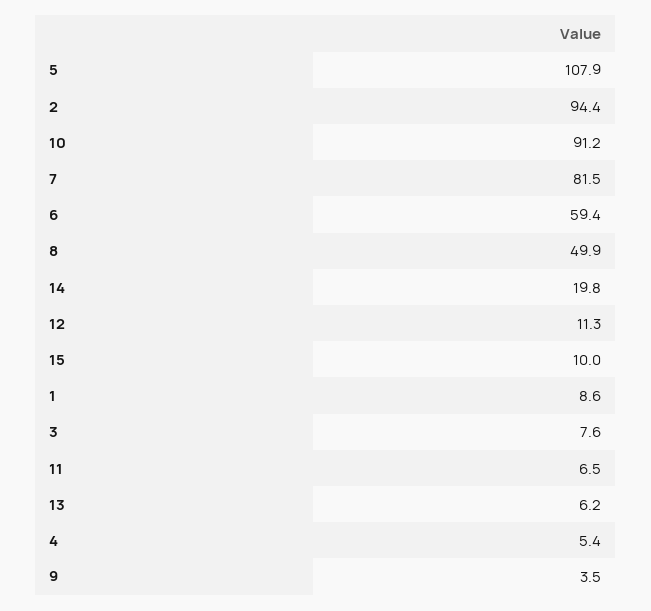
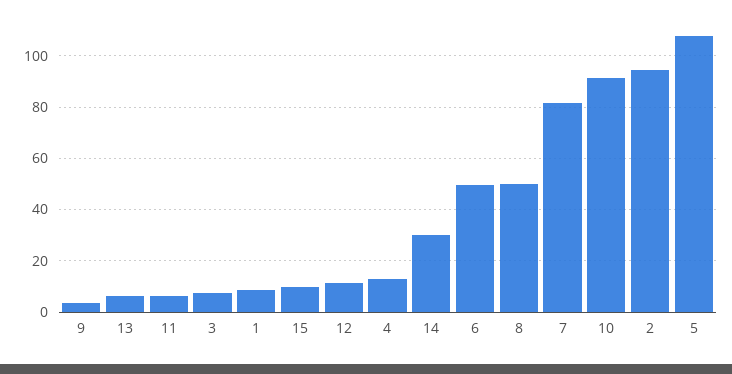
  {
    "5": 107.9,
    "2": 94.4,
    "10": 91.2,
    "7": 81.5,
-   "6": 59.4,
+   "6": 50,
    "8": 49.9,
-   "14": 19.8,
+   "14": 30,
    "12": 11.3,
    "15": 10,
    "1": 8.6,
    "3": 7.6,
    "11": 6.5,
    "13": 6.2,
-   "4": 5.4,
+   "4": 12.5,
    "9": 3.5
  }

